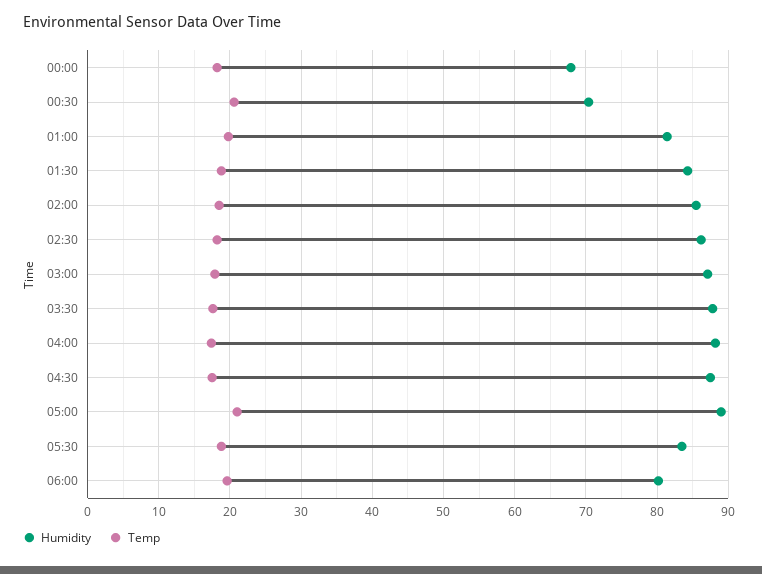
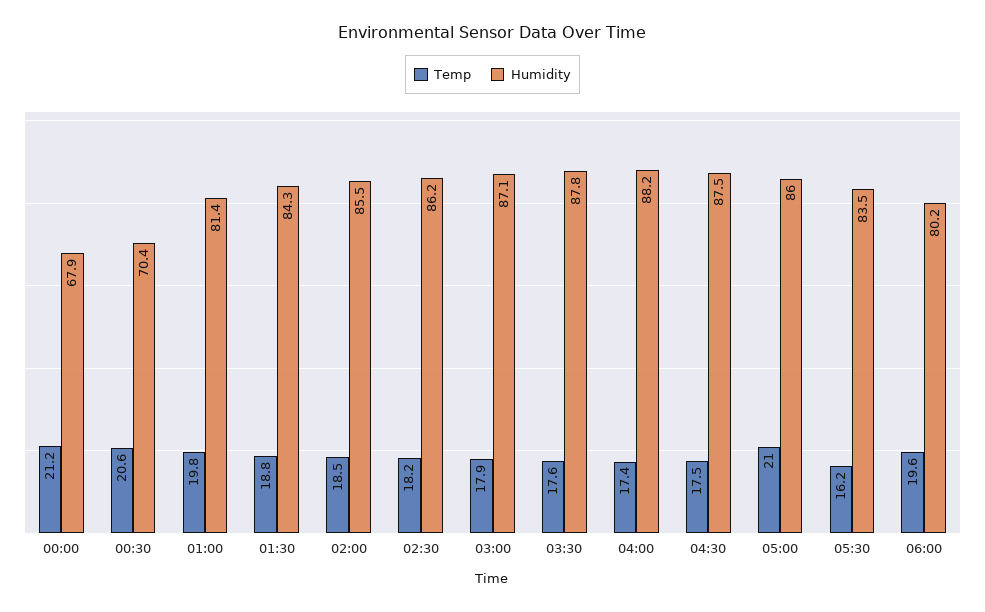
  {
    "Humidity": {
      "00:00": 67.9,
      "00:30": 70.4,
      "01:00": 81.4,
      "01:30": 84.3,
      "02:00": 85.5,
      "02:30": 86.2,
      "03:00": 87.1,
      "03:30": 87.8,
      "04:00": 88.2,
      "04:30": 87.5,
-     "05:00": 89,
+     "05:00": 86,
      "05:30": 83.5,
      "06:00": 80.2
    },
    "Temp": {
-     "00:00": 18,
+     "00:00": 21.2,
      "00:30": 20.6,
      "01:00": 19.8,
      "01:30": 18.8,
      "02:00": 18.5,
      "02:30": 18.2,
      "03:00": 17.9,
      "03:30": 17.6,
      "04:00": 17.4,
      "04:30": 17.5,
      "05:00": 21,
-     "05:30": 19,
+     "05:30": 16.2,
      "06:00": 19.6
    }
  }

